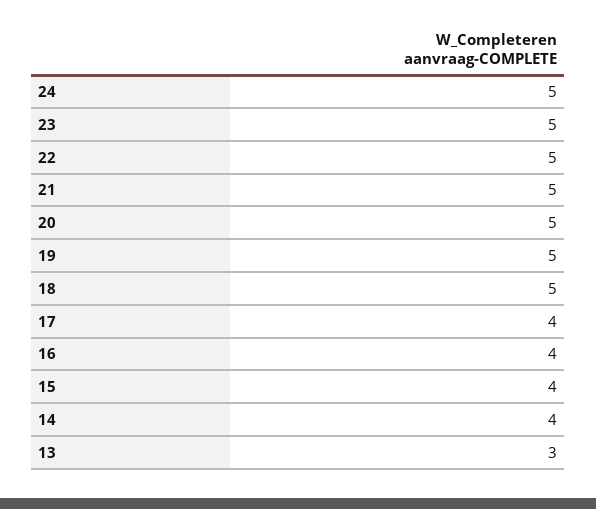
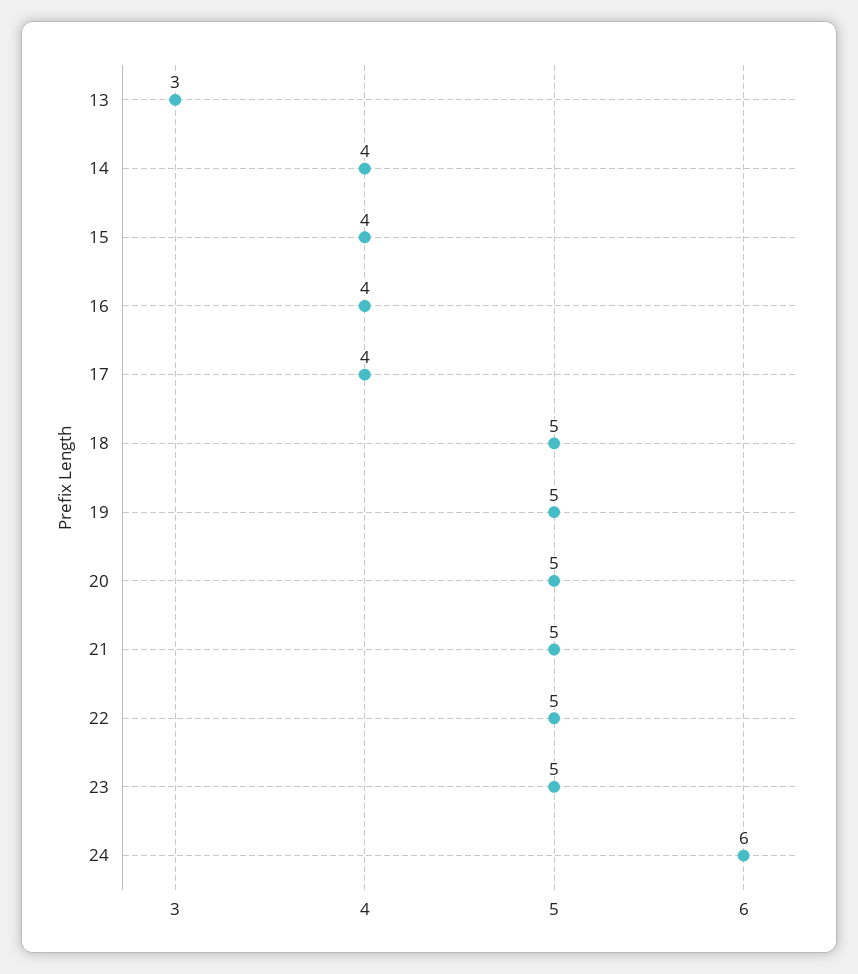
  {
-   "24": 5,
+   "24": 6,
    "23": 5,
    "22": 5,
    "21": 5,
    "20": 5,
    "19": 5,
    "18": 5,
    "17": 4,
    "16": 4,
    "15": 4,
    "14": 4,
    "13": 3
  }

